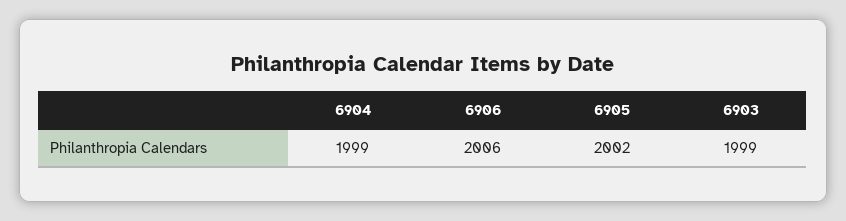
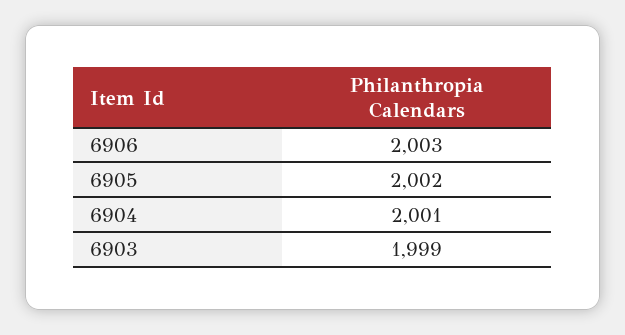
  {
-   "6904": 1999,
+   "6904": 2001,
-   "6906": 2006,
+   "6906": 2003,
    "6905": 2002,
    "6903": 1999
  }

